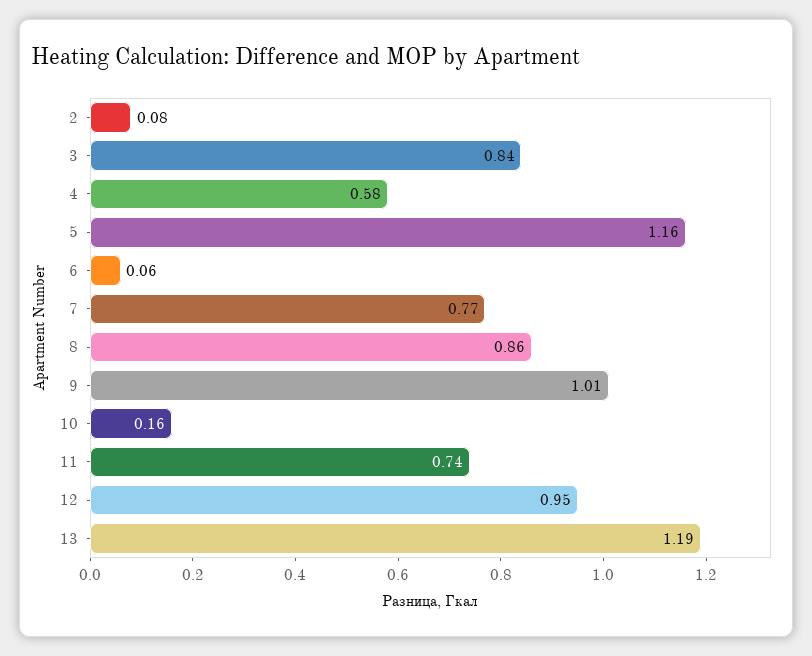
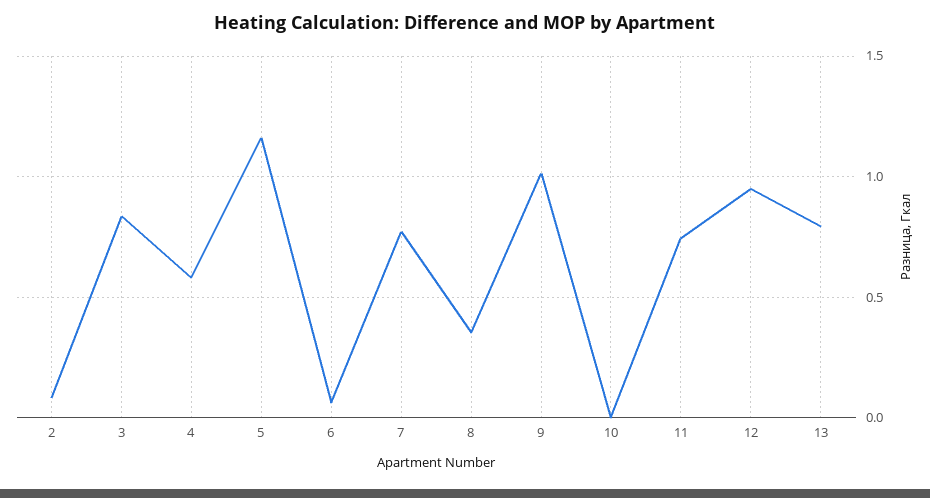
  {
    "2": 0.08,
    "3": 0.84,
    "4": 0.58,
    "5": 1.16,
    "6": 0.06,
    "7": 0.77,
-   "8": 0.86,
+   "8": 0.35,
    "9": 1.01,
-   "10": 0.16,
+   "10": 0,
    "11": 0.74,
    "12": 0.95,
-   "13": 1.19
+   "13": 0.8
  }

